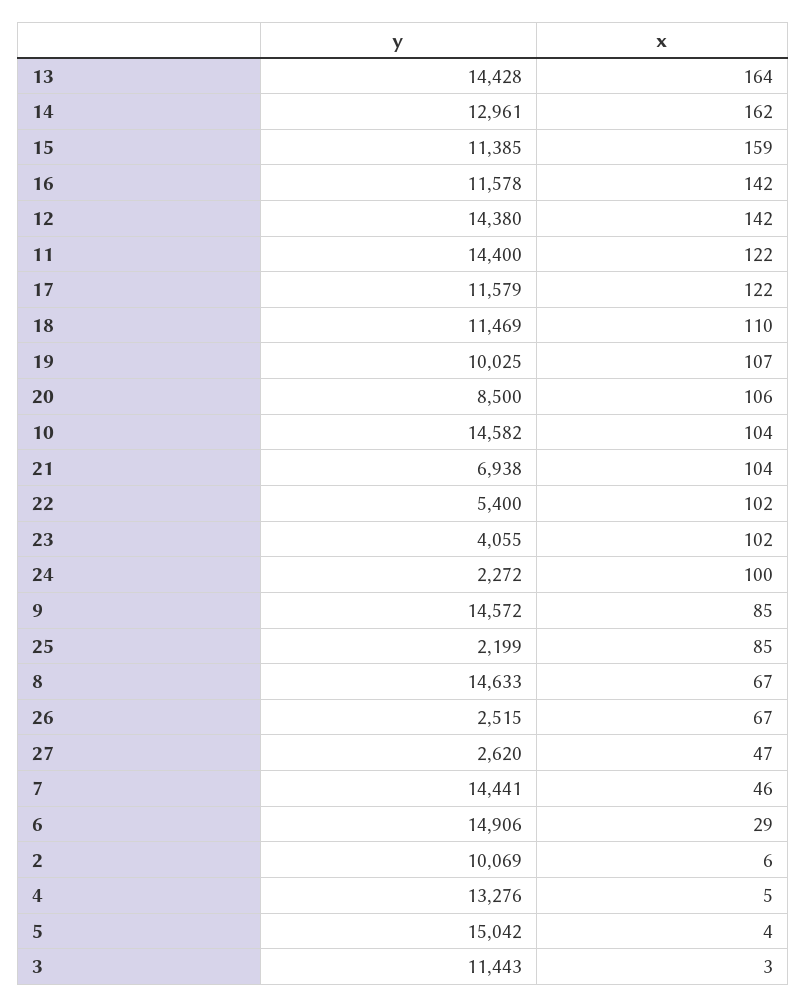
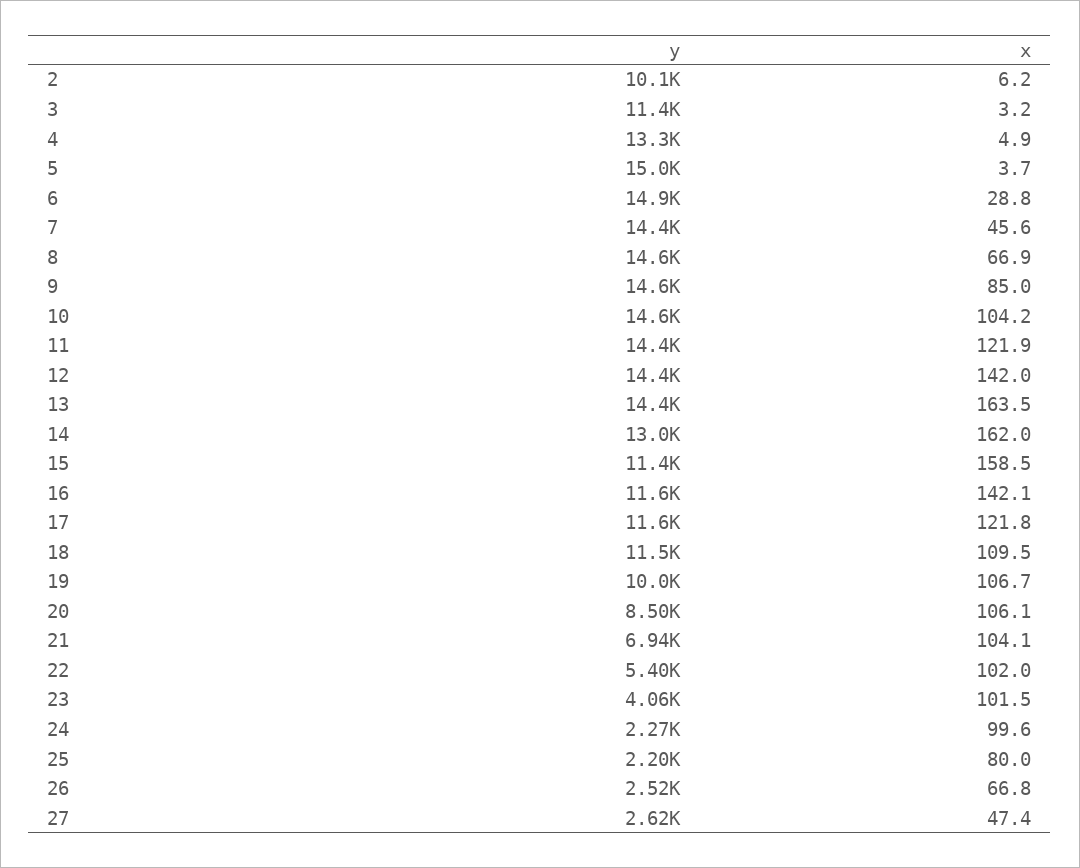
  {
    "y": {
      "13": 14428,
      "14": 12961,
      "15": 11385,
      "16": 11578,
      "12": 14380,
      "11": 14400,
      "17": 11579,
      "18": 11469,
      "19": 10025,
      "20": 8500,
      "10": 14582,
      "21": 6938,
      "22": 5400,
      "23": 4055,
      "24": 2272,
      "9": 14572,
      "25": 2199,
      "8": 14633,
      "26": 2515,
      "27": 2620,
      "7": 14441,
      "6": 14906,
      "2": 10069,
      "4": 13276,
      "5": 15042,
      "3": 11443
    },
    "x": {
      "13": 163.5,
      "14": 162,
      "15": 158.5,
      "16": 142.1,
      "12": 142,
      "11": 121.9,
      "17": 121.8,
      "18": 109.5,
      "19": 106.7,
      "20": 106.1,
      "10": 104.2,
      "21": 104.1,
      "22": 102,
      "23": 101.5,
      "24": 99.6,
      "9": 85,
-     "25": 85,
+     "25": 80,
      "8": 66.9,
      "26": 66.8,
      "27": 47.4,
      "7": 45.6,
      "6": 28.8,
      "2": 6.2,
      "4": 4.9,
      "5": 3.7,
      "3": 3.2
    }
  }

